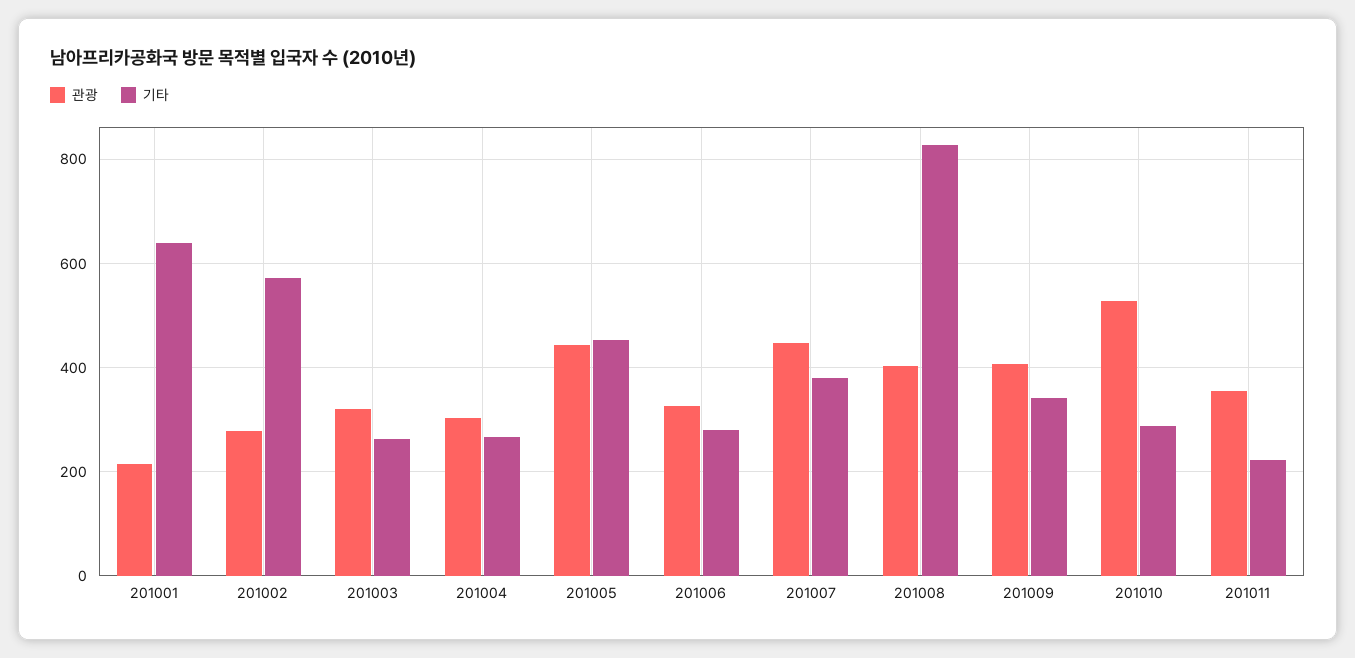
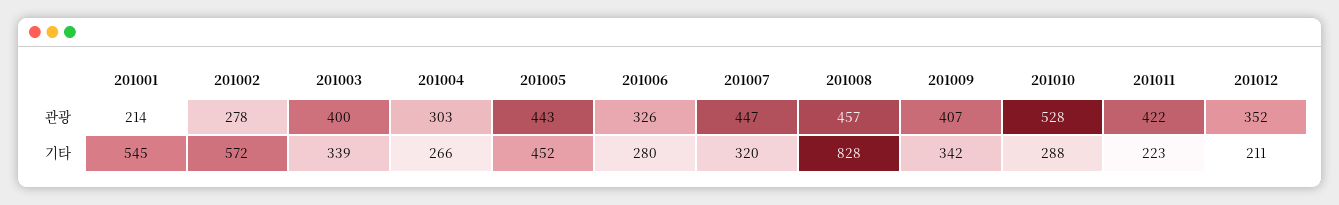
  {
    "관광": {
      "201001": 214,
      "201002": 278,
-     "201003": 320,
+     "201003": 400,
      "201004": 303,
      "201005": 443,
      "201006": 326,
      "201007": 447,
-     "201008": 400,
+     "201008": 457,
      "201009": 407,
      "201010": 528,
-     "201011": 360
+     "201011": 422,
+     "201012": 352
    },
    "기타": {
-     "201001": 640,
+     "201001": 545,
      "201002": 572,
-     "201003": 260,
+     "201003": 339,
      "201004": 266,
      "201005": 452,
      "201006": 280,
-     "201007": 380,
+     "201007": 320,
      "201008": 828,
      "201009": 342,
      "201010": 288,
-     "201011": 223
+     "201011": 223,
+     "201012": 211
    }
  }

